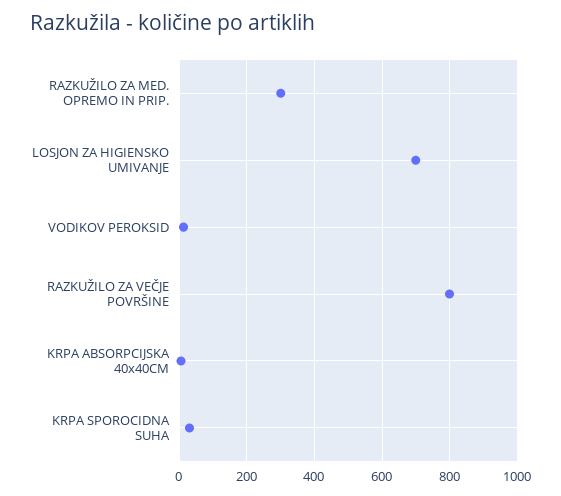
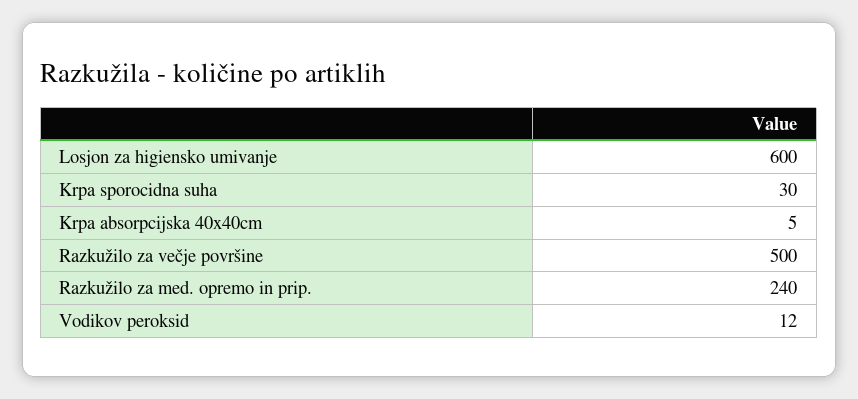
  {
-   "RAZKUŽILO ZA MED. OPREMO IN PRIP.": 300,
+   "RAZKUŽILO ZA MED. OPREMO IN PRIP.": 240,
-   "LOSJON ZA HIGIENSKO UMIVANJE": 700,
+   "LOSJON ZA HIGIENSKO UMIVANJE": 600,
    "VODIKOV PEROKSID": 12,
-   "RAZKUŽILO ZA VEČJE POVRŠINE": 800,
+   "RAZKUŽILO ZA VEČJE POVRŠINE": 500,
    "KRPA ABSORPCIJSKA 40x40CM": 5,
    "KRPA SPOROCIDNA SUHA": 30
  }

